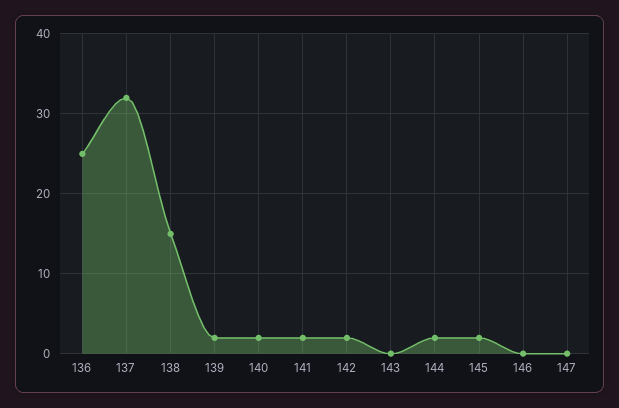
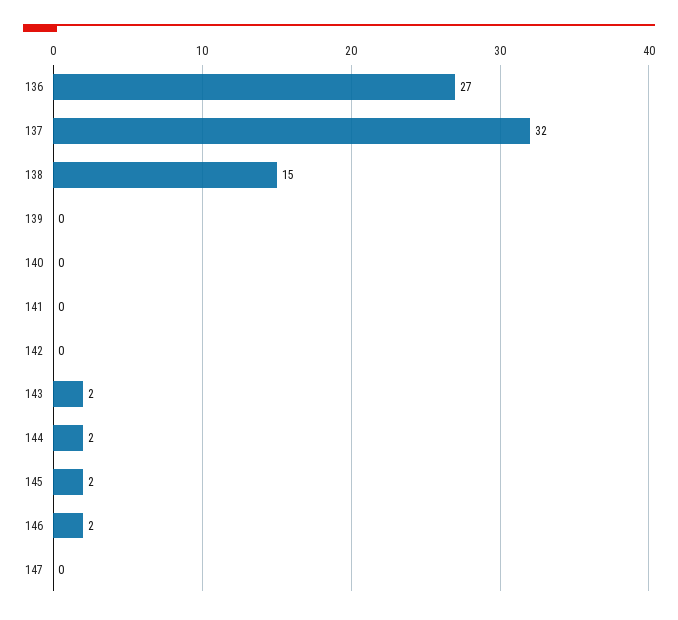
  {
-   "136": 25,
+   "136": 27,
    "137": 32,
    "138": 15,
-   "139": 2,
+   "139": 0,
-   "140": 2,
+   "140": 0,
-   "141": 2,
+   "141": 0,
-   "142": 2,
+   "142": 0,
-   "143": 0,
+   "143": 2,
    "144": 2,
    "145": 2,
-   "146": 0,
+   "146": 2,
    "147": 0
  }

